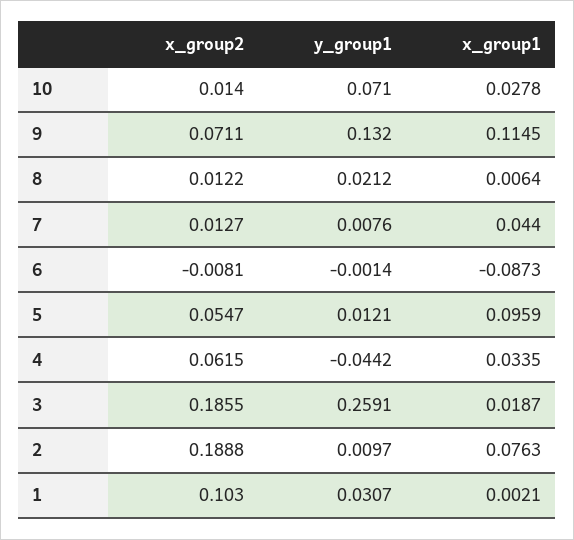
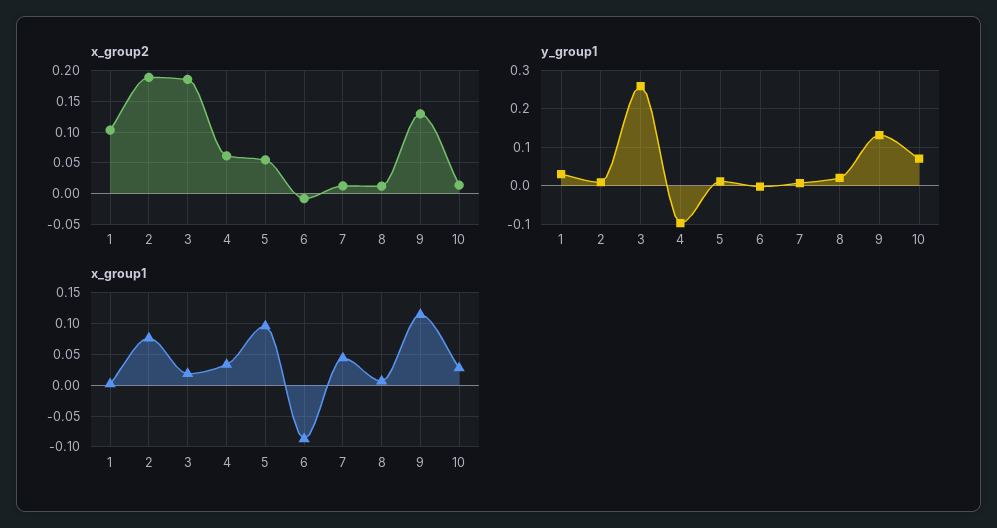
  {
    "x_group2": {
      "10": 0.014,
-     "9": 0.0711,
+     "9": 0.13,
      "8": 0.0122,
      "7": 0.0127,
      "6": -0.0081,
      "5": 0.0547,
      "4": 0.0615,
      "3": 0.1855,
      "2": 0.1888,
      "1": 0.103
    },
    "y_group1": {
      "10": 0.071,
      "9": 0.132,
      "8": 0.0212,
      "7": 0.0076,
      "6": -0.0014,
      "5": 0.0121,
-     "4": -0.0442,
+     "4": -0.1,
      "3": 0.2591,
      "2": 0.0097,
      "1": 0.0307
    },
    "x_group1": {
      "10": 0.0278,
      "9": 0.1145,
      "8": 0.0064,
      "7": 0.044,
      "6": -0.0873,
      "5": 0.0959,
      "4": 0.0335,
      "3": 0.0187,
      "2": 0.0763,
      "1": 0.0021
    }
  }

